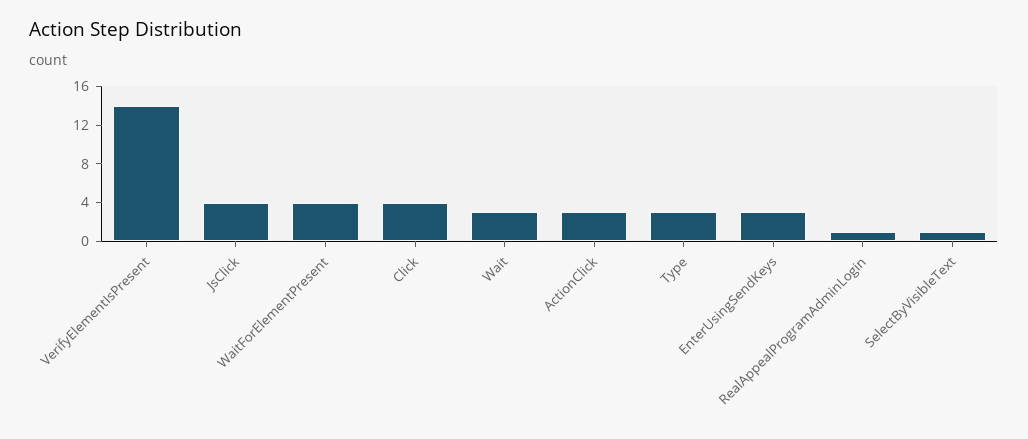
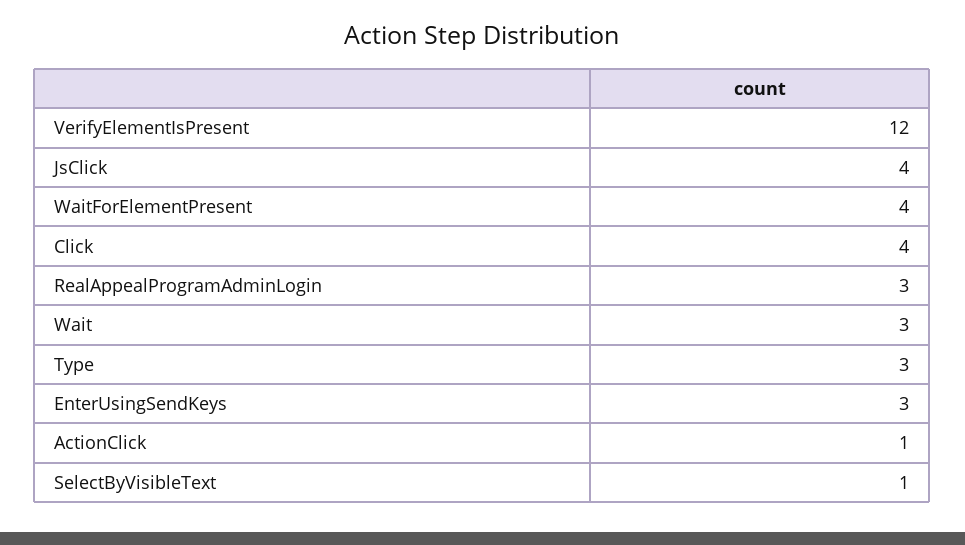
  {
-   "VerifyElementIsPresent": 14,
+   "VerifyElementIsPresent": 12,
    "JsClick": 4,
    "WaitForElementPresent": 4,
    "Click": 4,
    "Wait": 3,
-   "ActionClick": 3,
+   "ActionClick": 1,
    "Type": 3,
    "EnterUsingSendKeys": 3,
-   "RealAppealProgramAdminLogin": 1,
+   "RealAppealProgramAdminLogin": 3,
    "SelectByVisibleText": 1
  }

